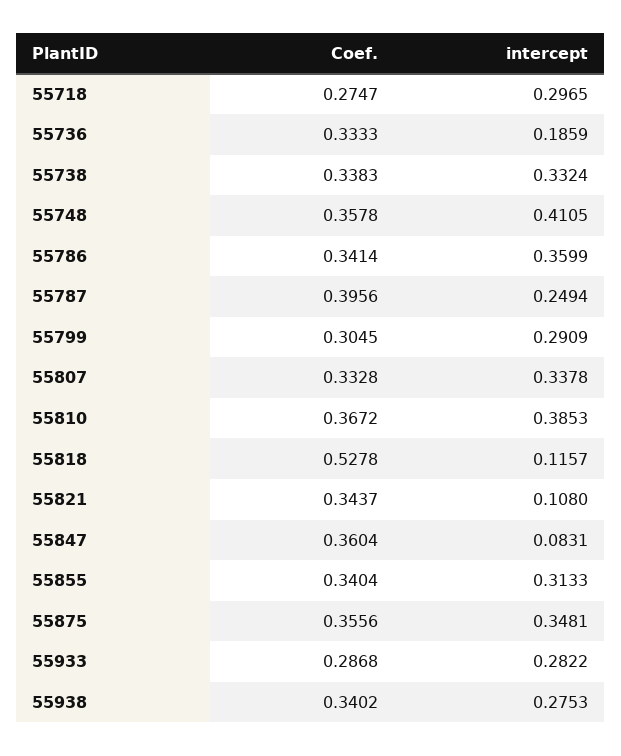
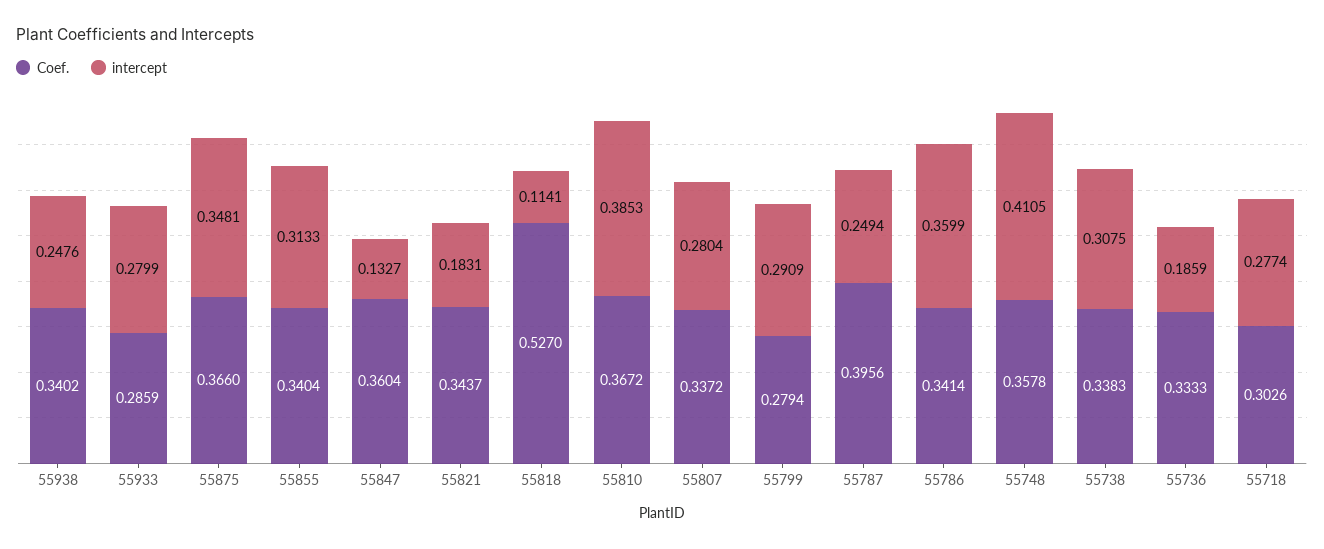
  {
    "Coef.": {
-     "55718": 0.2747,
+     "55718": 0.3026,
      "55736": 0.3333,
      "55738": 0.3383,
      "55748": 0.3578,
      "55786": 0.3414,
      "55787": 0.3956,
-     "55799": 0.3045,
+     "55799": 0.2794,
-     "55807": 0.3328,
+     "55807": 0.3372,
      "55810": 0.3672,
-     "55818": 0.5278,
+     "55818": 0.527,
      "55821": 0.3437,
      "55847": 0.3604,
      "55855": 0.3404,
-     "55875": 0.3556,
+     "55875": 0.366,
-     "55933": 0.2868,
+     "55933": 0.2859,
      "55938": 0.3402
    },
    "intercept": {
-     "55718": 0.2965,
+     "55718": 0.2774,
      "55736": 0.1859,
-     "55738": 0.3324,
+     "55738": 0.3075,
      "55748": 0.4105,
      "55786": 0.3599,
      "55787": 0.2494,
      "55799": 0.2909,
-     "55807": 0.3378,
+     "55807": 0.2804,
      "55810": 0.3853,
-     "55818": 0.1157,
+     "55818": 0.1141,
-     "55821": 0.108,
+     "55821": 0.1831,
-     "55847": 0.0831,
+     "55847": 0.1327,
      "55855": 0.3133,
      "55875": 0.3481,
-     "55933": 0.2822,
+     "55933": 0.2799,
-     "55938": 0.2753
+     "55938": 0.2476
    }
  }

